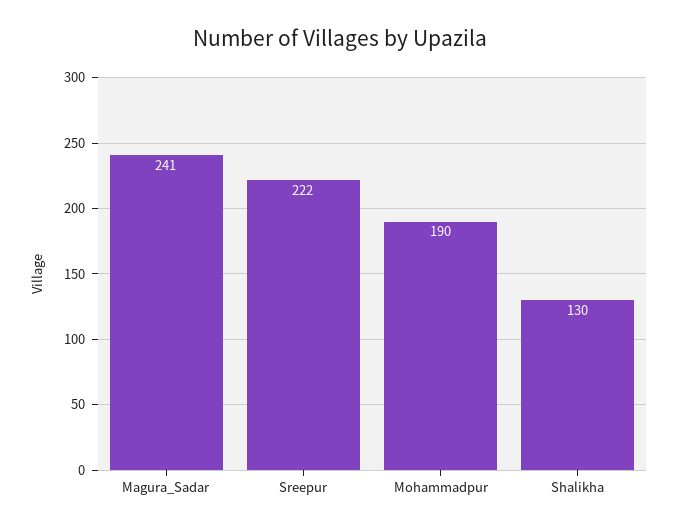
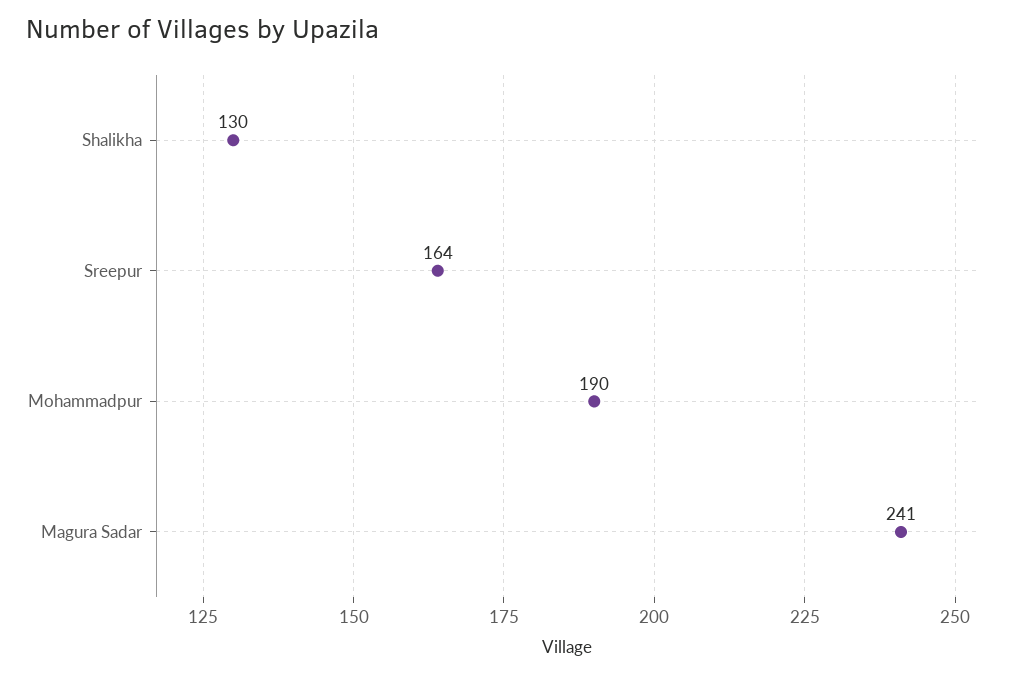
  {
    "Magura_Sadar": 241,
-   "Sreepur": 222,
+   "Sreepur": 164,
    "Mohammadpur": 190,
    "Shalikha": 130
  }

